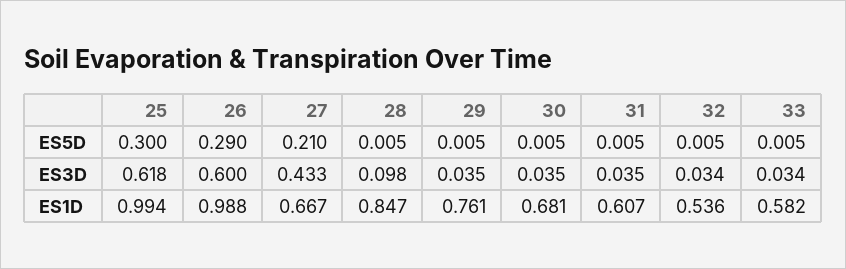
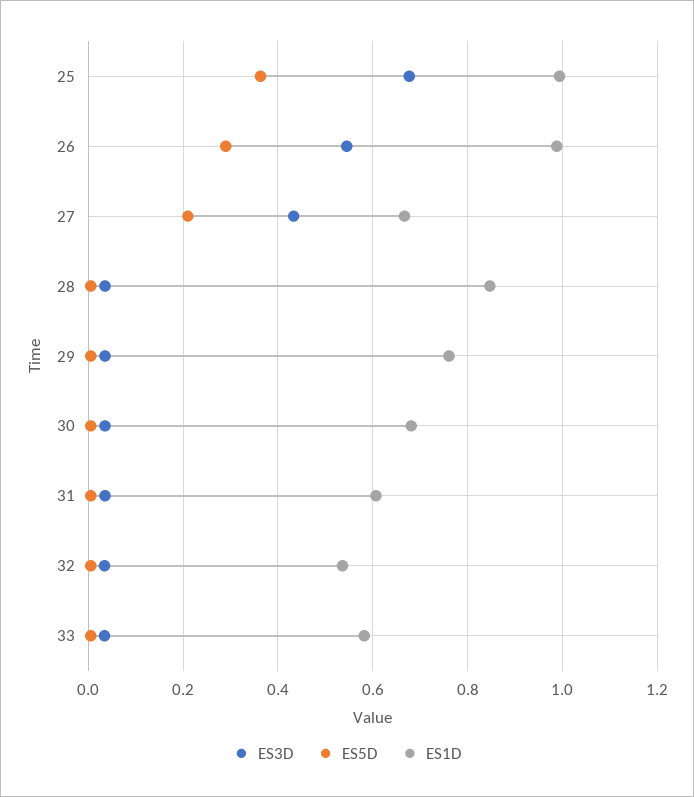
  {
    "ES5D": {
-     "25": 0.3,
+     "25": 0.36,
      "26": 0.29,
      "27": 0.21,
      "28": 0.005,
      "29": 0.005,
      "30": 0.005,
      "31": 0.005,
      "32": 0.005,
      "33": 0.005
    },
    "ES3D": {
-     "25": 0.618,
+     "25": 0.68,
-     "26": 0.6,
+     "26": 0.54,
      "27": 0.433,
-     "28": 0.098,
+     "28": 0.04,
      "29": 0.035,
      "30": 0.035,
      "31": 0.035,
      "32": 0.034,
      "33": 0.034
    },
    "ES1D": {
      "25": 0.994,
      "26": 0.988,
      "27": 0.667,
      "28": 0.847,
      "29": 0.761,
      "30": 0.681,
      "31": 0.607,
      "32": 0.536,
      "33": 0.582
    }
  }

